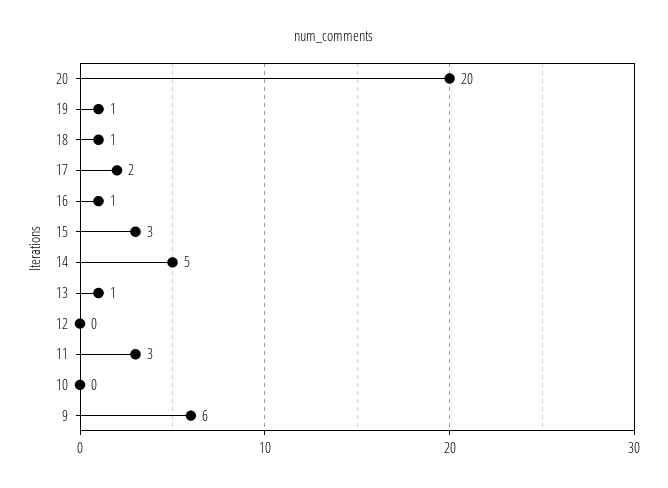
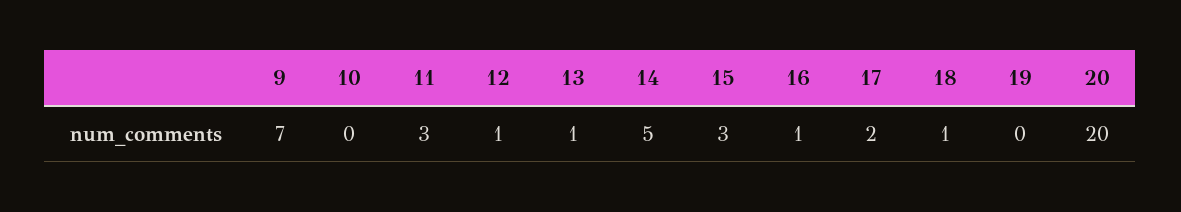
  {
    "20": 20,
-   "19": 1,
+   "19": 0,
    "18": 1,
    "17": 2,
    "16": 1,
    "15": 3,
    "14": 5,
    "13": 1,
-   "12": 0,
+   "12": 1,
    "11": 3,
    "10": 0,
-   "9": 6
+   "9": 7
  }

